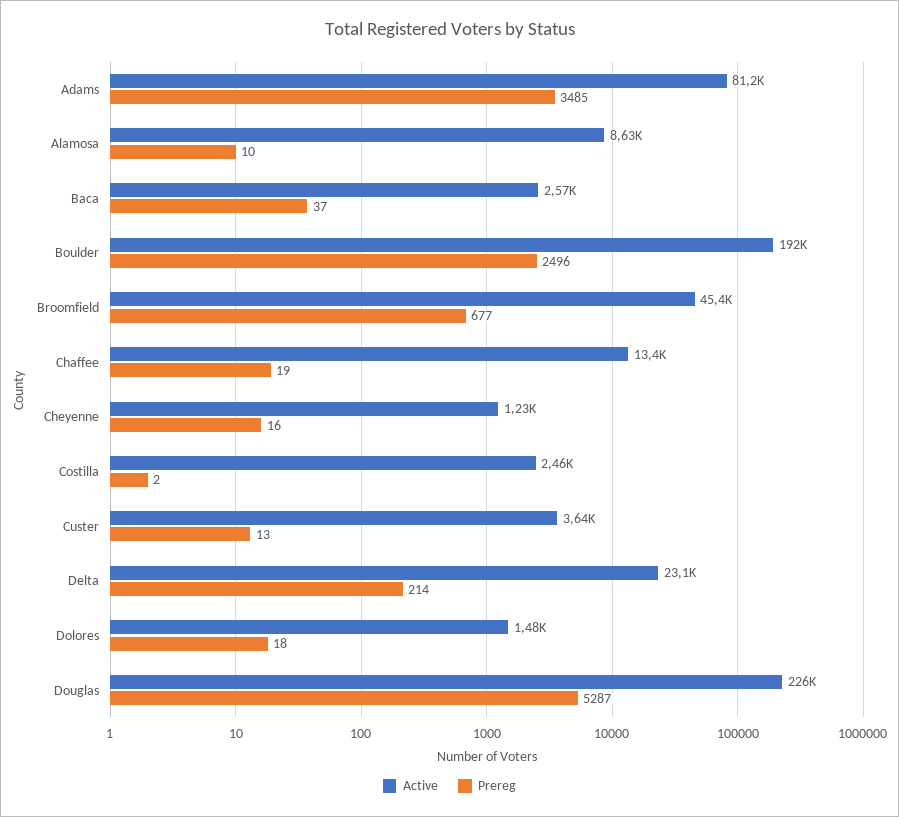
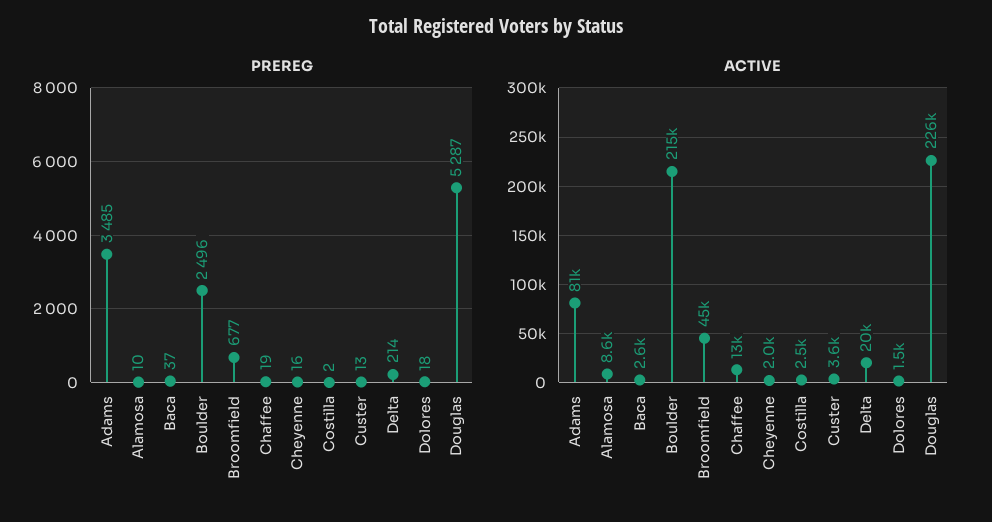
  {
    "Active": {
      "Adams": 81200,
      "Alamosa": 8630,
      "Baca": 2570,
-     "Boulder": 192000,
+     "Boulder": 215000,
      "Broomfield": 45400,
      "Chaffee": 13400,
-     "Cheyenne": 1230,
+     "Cheyenne": 2000,
      "Costilla": 2460,
      "Custer": 3640,
-     "Delta": 23100,
+     "Delta": 20000,
      "Dolores": 1480,
      "Douglas": 226000
    },
    "Prereg": {
      "Adams": 3485,
      "Alamosa": 10,
      "Baca": 37,
      "Boulder": 2496,
      "Broomfield": 677,
      "Chaffee": 19,
      "Cheyenne": 16,
      "Costilla": 2,
      "Custer": 13,
      "Delta": 214,
      "Dolores": 18,
      "Douglas": 5287
    }
  }

